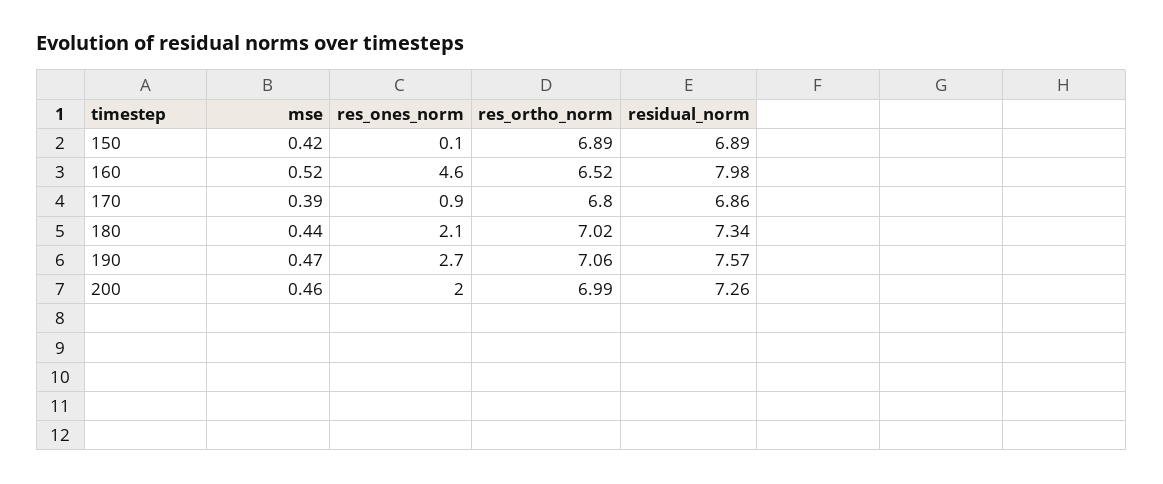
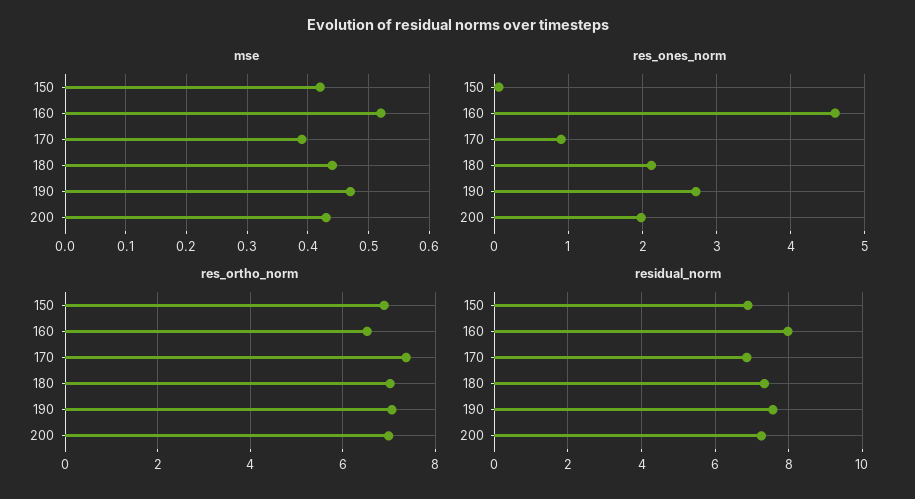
  {
    "mse": {
      "150": 0.42,
      "160": 0.52,
      "170": 0.39,
      "180": 0.44,
      "190": 0.47,
-     "200": 0.46
+     "200": 0.43
    },
    "res_ones_norm": {
      "150": 0.1,
      "160": 4.6,
      "170": 0.9,
      "180": 2.1,
      "190": 2.7,
      "200": 2
    },
    "res_ortho_norm": {
      "150": 6.89,
      "160": 6.52,
-     "170": 6.8,
+     "170": 7.4,
      "180": 7.02,
      "190": 7.06,
      "200": 6.99
    },
    "residual_norm": {
      "150": 6.89,
      "160": 7.98,
      "170": 6.86,
      "180": 7.34,
      "190": 7.57,
      "200": 7.26
    }
  }

